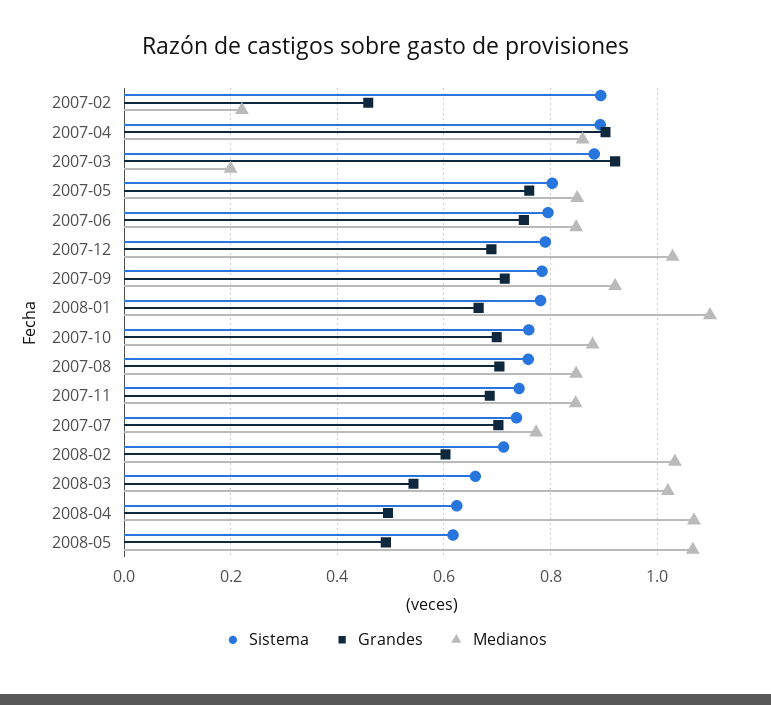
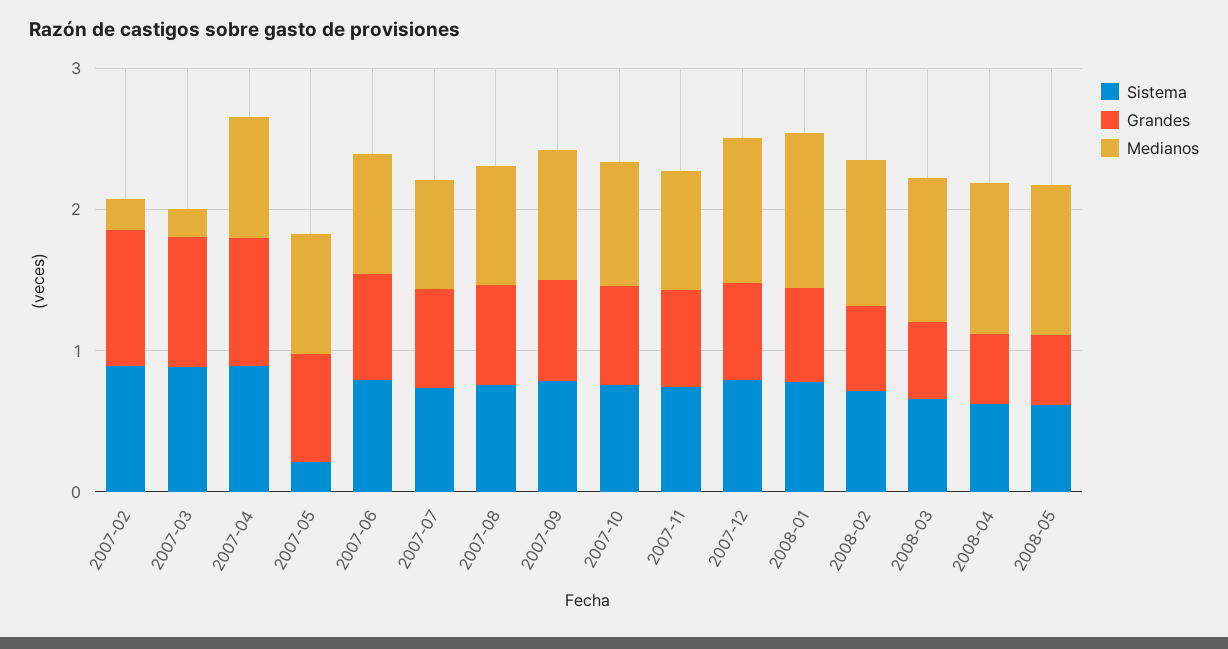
  {
    "Sistema": {
      "2007-02": 0.9,
      "2007-04": 0.9,
      "2007-03": 0.88,
-     "2007-05": 0.8,
+     "2007-05": 0.2,
      "2007-06": 0.8,
      "2007-12": 0.8,
      "2007-09": 0.78,
      "2008-01": 0.78,
      "2007-10": 0.76,
      "2007-08": 0.76,
      "2007-11": 0.74,
      "2007-07": 0.74,
      "2008-02": 0.72,
      "2008-03": 0.66,
      "2008-04": 0.62,
      "2008-05": 0.62
    },
    "Grandes": {
-     "2007-02": 0.46,
+     "2007-02": 1,
      "2007-04": 0.9,
      "2007-03": 0.92,
      "2007-05": 0.76,
      "2007-06": 0.76,
      "2007-12": 0.68,
      "2007-09": 0.72,
      "2008-01": 0.66,
      "2007-10": 0.7,
      "2007-08": 0.7,
      "2007-11": 0.68,
      "2007-07": 0.7,
      "2008-02": 0.6,
      "2008-03": 0.54,
      "2008-04": 0.5,
      "2008-05": 0.5
    },
    "Medianos": {
      "2007-02": 0.22,
      "2007-04": 0.86,
      "2007-03": 0.2,
      "2007-05": 0.86,
      "2007-06": 0.84,
      "2007-12": 1.02,
      "2007-09": 0.92,
      "2008-01": 1.1,
      "2007-10": 0.88,
      "2007-08": 0.84,
      "2007-11": 0.84,
      "2007-07": 0.78,
      "2008-02": 1.04,
      "2008-03": 1.02,
      "2008-04": 1.06,
      "2008-05": 1.06
    }
  }

